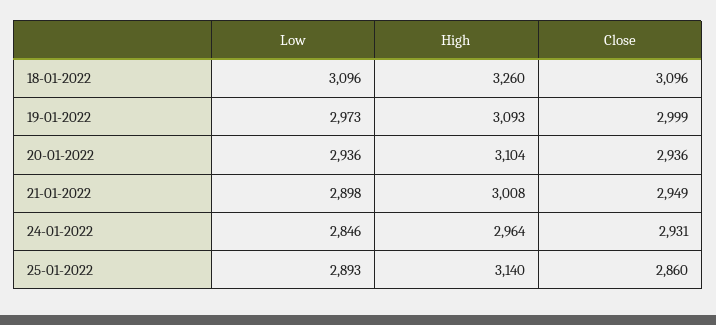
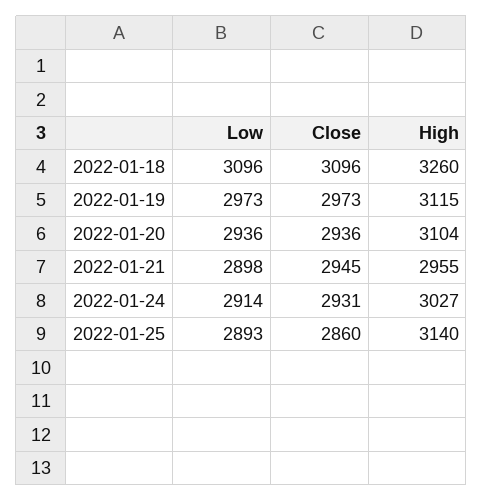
  {
    "Low": {
      "18-01-2022": 3096,
      "19-01-2022": 2973,
      "20-01-2022": 2936,
      "21-01-2022": 2898,
-     "24-01-2022": 2846,
+     "24-01-2022": 2914,
      "25-01-2022": 2893
    },
    "High": {
      "18-01-2022": 3260,
-     "19-01-2022": 3093,
+     "19-01-2022": 3115,
      "20-01-2022": 3104,
-     "21-01-2022": 3008,
+     "21-01-2022": 2955,
-     "24-01-2022": 2964,
+     "24-01-2022": 3027,
      "25-01-2022": 3140
    },
    "Close": {
      "18-01-2022": 3096,
-     "19-01-2022": 2999,
+     "19-01-2022": 2973,
      "20-01-2022": 2936,
-     "21-01-2022": 2949,
+     "21-01-2022": 2945,
      "24-01-2022": 2931,
      "25-01-2022": 2860
    }
  }

